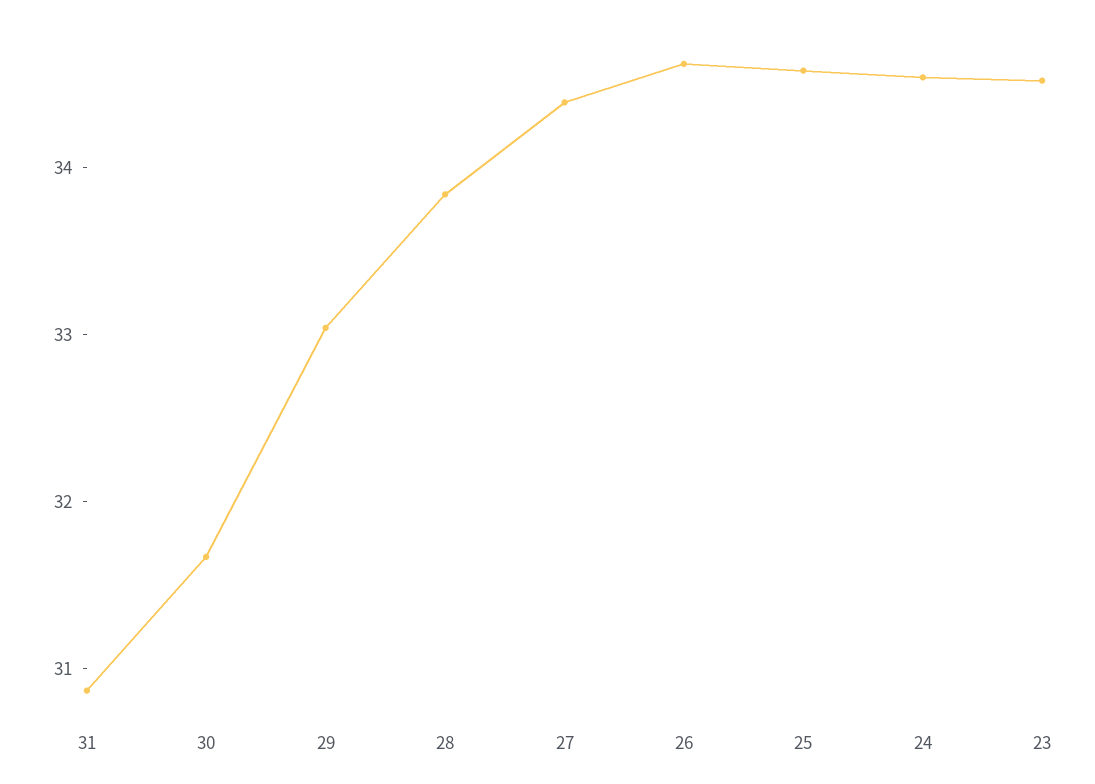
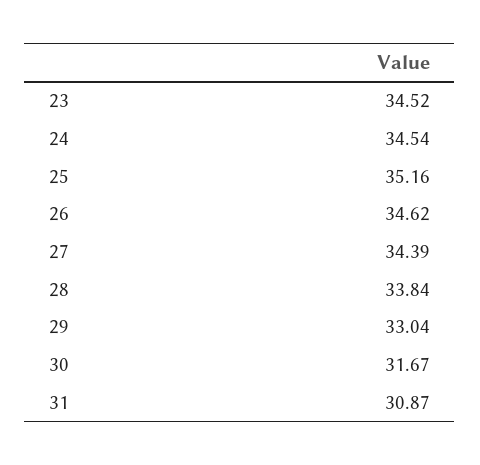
  {
    "31": 30.87,
    "30": 31.67,
    "29": 33.04,
    "28": 33.84,
    "27": 34.39,
    "26": 34.62,
-   "25": 34.6,
+   "25": 35.16,
    "24": 34.54,
    "23": 34.52
  }

